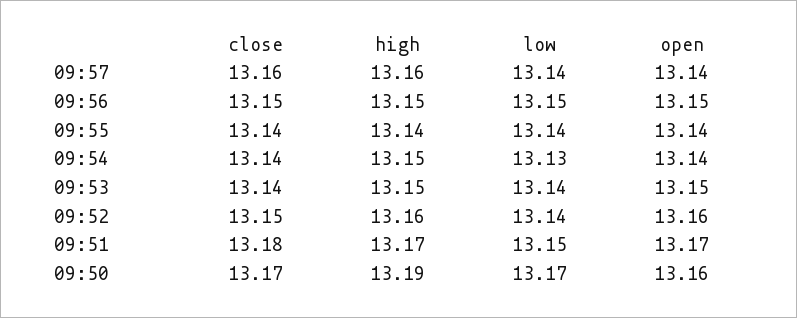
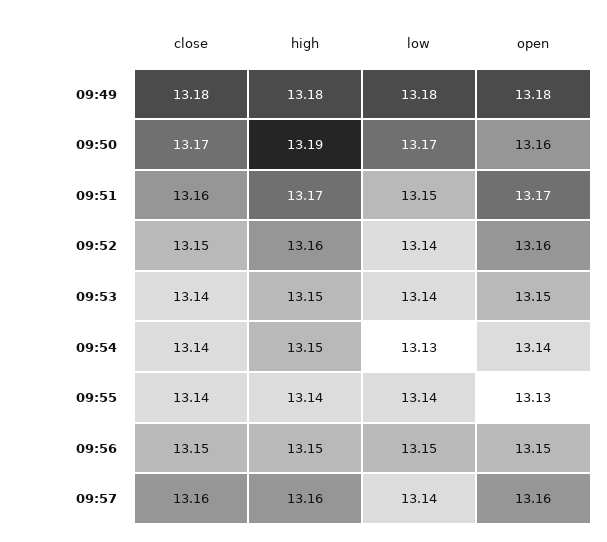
  {
    "close": {
      "09:57": 13.16,
      "09:56": 13.15,
      "09:55": 13.14,
      "09:54": 13.14,
      "09:53": 13.14,
      "09:52": 13.15,
-     "09:51": 13.18,
+     "09:51": 13.16,
-     "09:50": 13.17
+     "09:50": 13.17,
+     "09:49": 13.18
    },
    "high": {
      "09:57": 13.16,
      "09:56": 13.15,
      "09:55": 13.14,
      "09:54": 13.15,
      "09:53": 13.15,
      "09:52": 13.16,
      "09:51": 13.17,
-     "09:50": 13.19
+     "09:50": 13.19,
+     "09:49": 13.18
    },
    "low": {
      "09:57": 13.14,
      "09:56": 13.15,
      "09:55": 13.14,
      "09:54": 13.13,
      "09:53": 13.14,
      "09:52": 13.14,
      "09:51": 13.15,
-     "09:50": 13.17
+     "09:50": 13.17,
+     "09:49": 13.18
    },
    "open": {
-     "09:57": 13.14,
+     "09:57": 13.16,
      "09:56": 13.15,
-     "09:55": 13.14,
+     "09:55": 13.13,
      "09:54": 13.14,
      "09:53": 13.15,
      "09:52": 13.16,
      "09:51": 13.17,
-     "09:50": 13.16
+     "09:50": 13.16,
+     "09:49": 13.18
    }
  }

